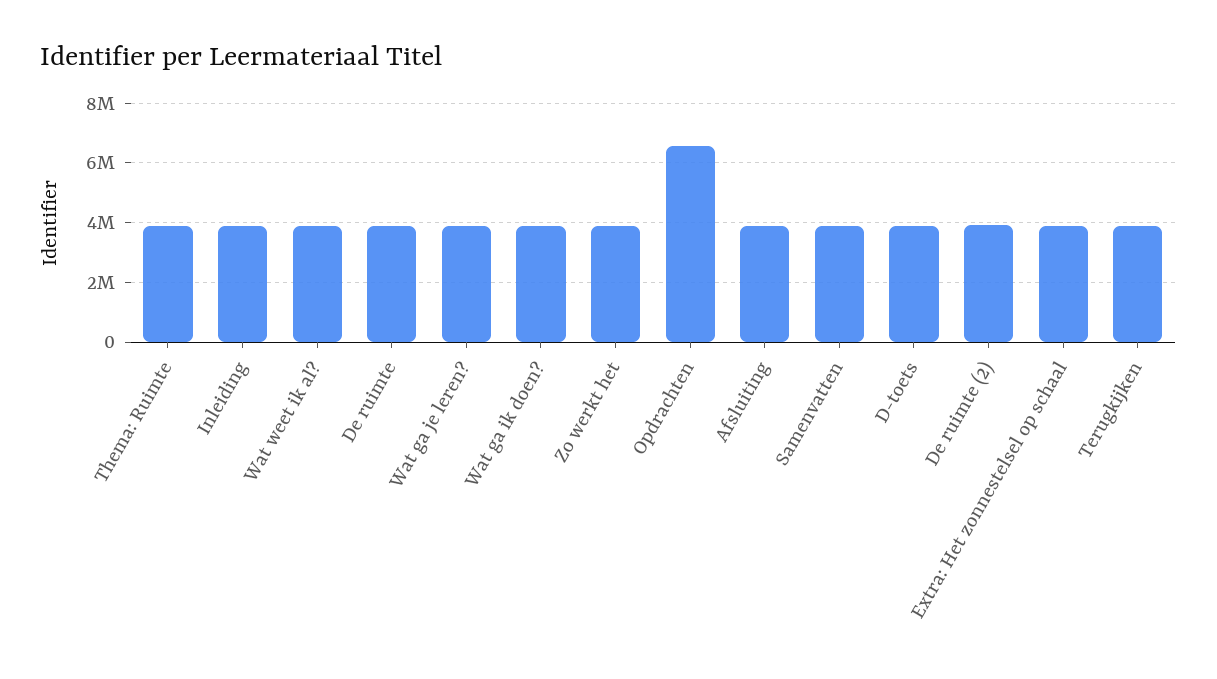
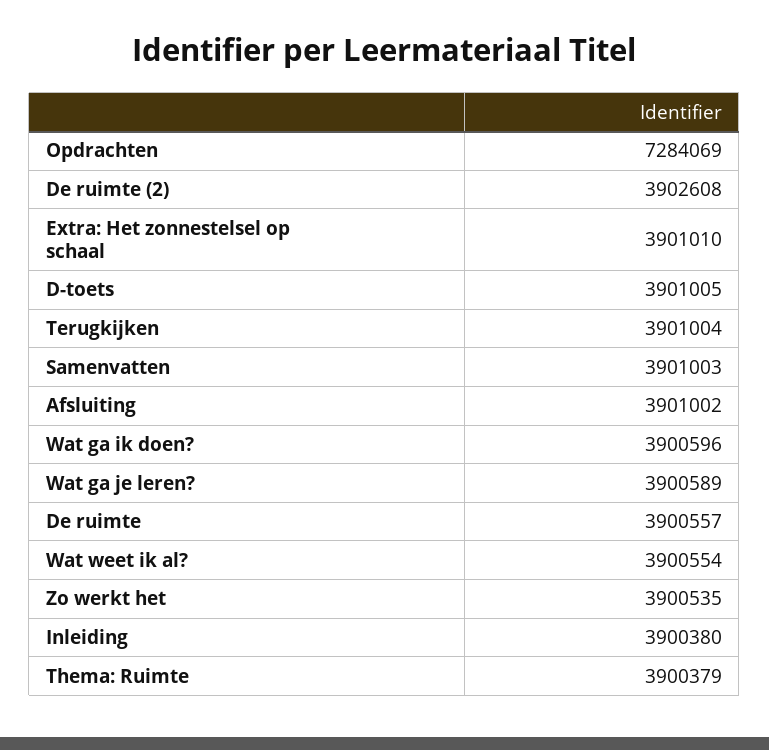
  {
    "Thema: Ruimte": 3900379,
    "Inleiding": 3900380,
    "Wat weet ik al?": 3900554,
    "De ruimte": 3900557,
    "Wat ga je leren?": 3900589,
    "Wat ga ik doen?": 3900596,
    "Zo werkt het": 3900535,
-   "Opdrachten": 6500000,
+   "Opdrachten": 7284069,
    "Afsluiting": 3901002,
    "Samenvatten": 3901003,
    "D-toets": 3901005,
    "De ruimte (2)": 3902608,
    "Extra: Het zonnestelsel op schaal": 3901010,
    "Terugkijken": 3901004
  }

